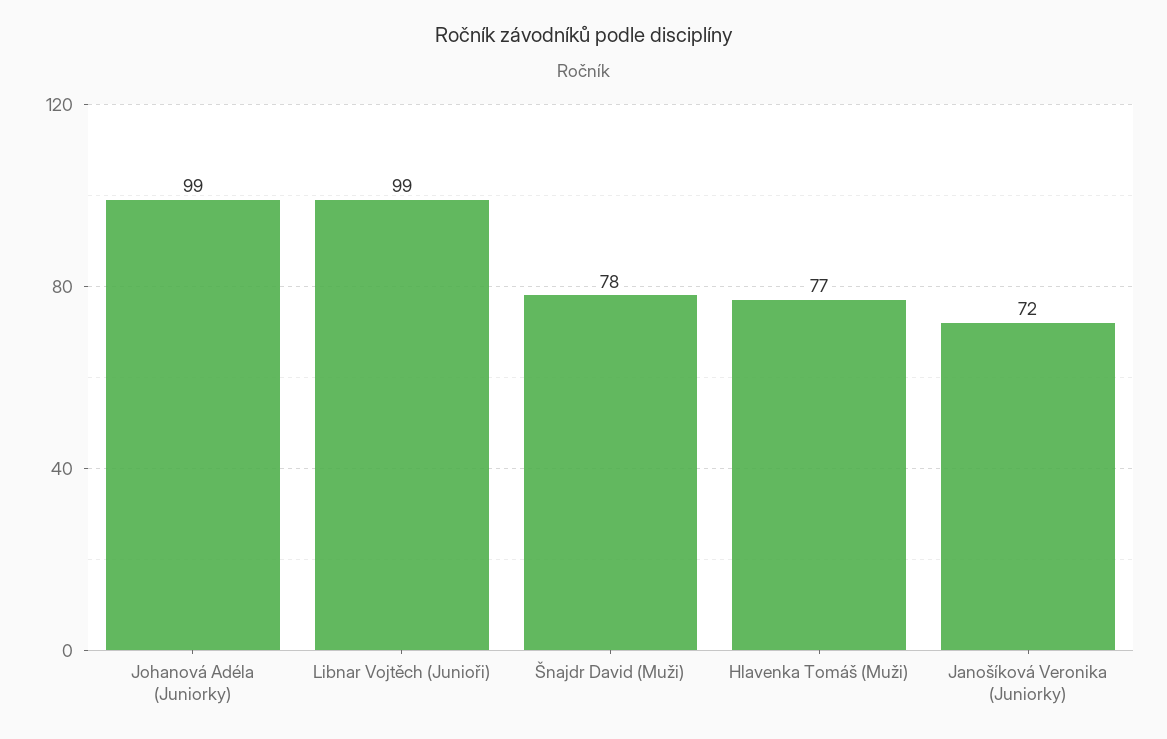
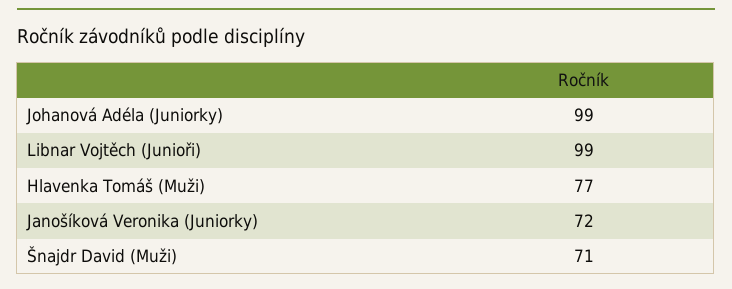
  {
    "Johanová Adéla (Juniorky)": 99,
    "Libnar Vojtěch (Junioři)": 99,
-   "Šnajdr David (Muži)": 78,
+   "Šnajdr David (Muži)": 71,
    "Hlavenka Tomáš (Muži)": 77,
    "Janošíková Veronika (Juniorky)": 72
  }

